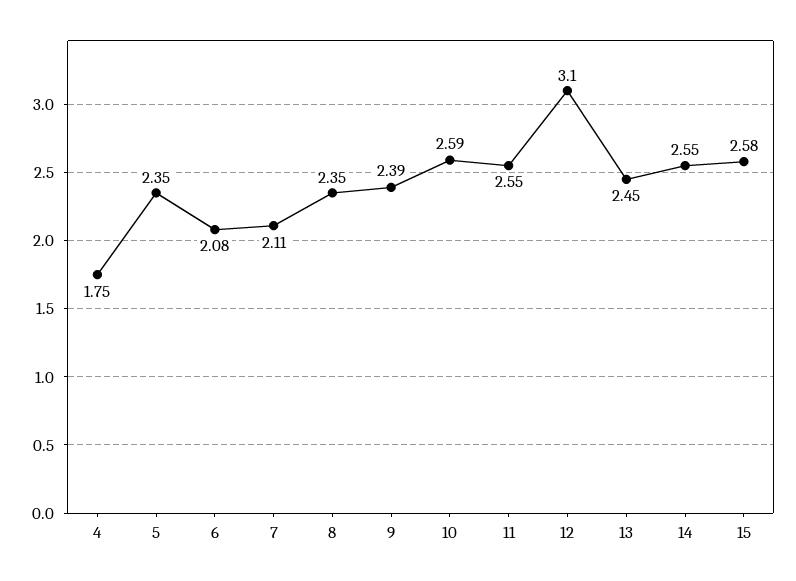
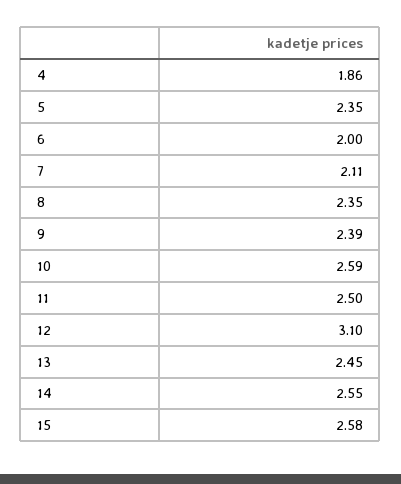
  {
-   "4": 1.75,
+   "4": 1.86,
    "5": 2.35,
-   "6": 2.08,
+   "6": 2,
    "7": 2.11,
    "8": 2.35,
    "9": 2.39,
    "10": 2.59,
-   "11": 2.55,
+   "11": 2.5,
    "12": 3.1,
    "13": 2.45,
    "14": 2.55,
    "15": 2.58
  }

